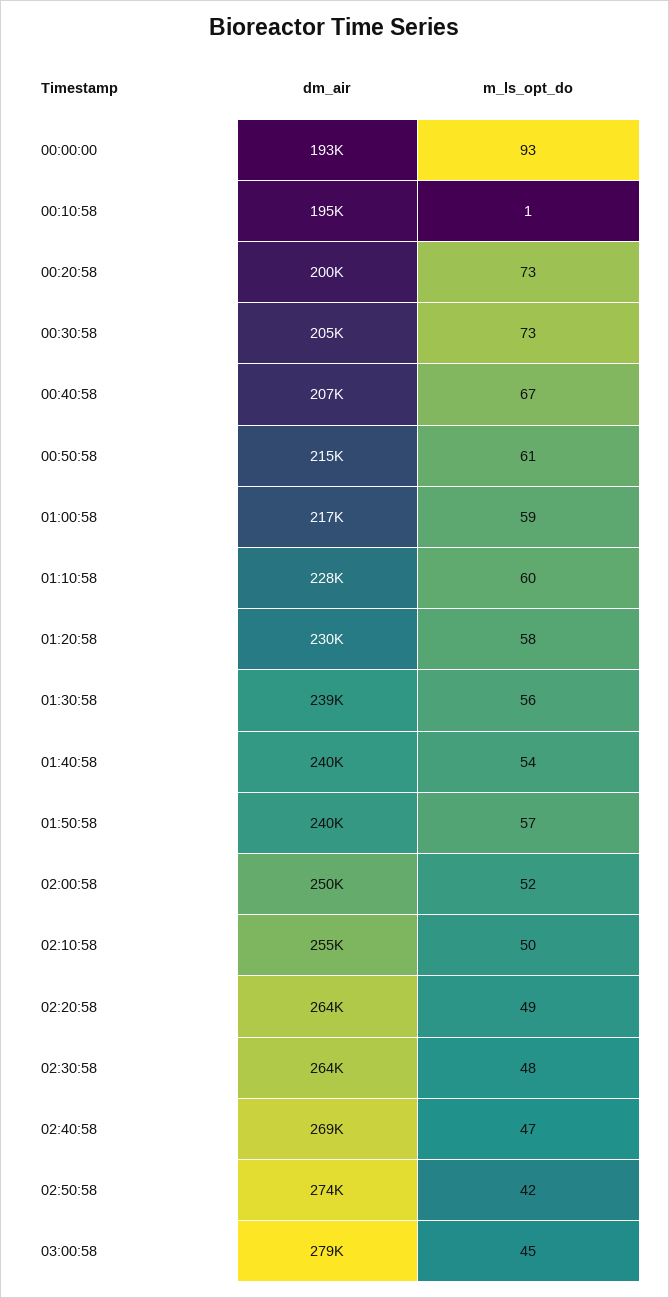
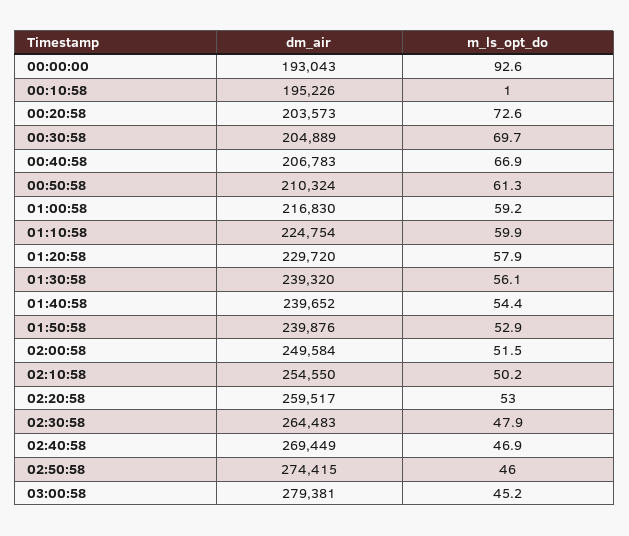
  {
    "dm_air": {
      "00:00:00": 193043,
      "00:10:58": 195226,
-     "00:20:58": 200000,
+     "00:20:58": 203573,
      "00:30:58": 204889,
      "00:40:58": 206783,
-     "00:50:58": 215000,
+     "00:50:58": 210324,
      "01:00:58": 216830,
-     "01:10:58": 228000,
+     "01:10:58": 224754,
      "01:20:58": 229720,
      "01:30:58": 239320,
      "01:40:58": 239652,
      "01:50:58": 239876,
      "02:00:58": 249584,
      "02:10:58": 254550,
-     "02:20:58": 264000,
+     "02:20:58": 259517,
      "02:30:58": 264483,
      "02:40:58": 269449,
      "02:50:58": 274415,
      "03:00:58": 279381
    },
    "m_ls_opt_do": {
      "00:00:00": 92.6,
      "00:10:58": 1,
      "00:20:58": 72.6,
-     "00:30:58": 73,
+     "00:30:58": 69.7,
      "00:40:58": 66.9,
      "00:50:58": 61.3,
      "01:00:58": 59.2,
      "01:10:58": 59.9,
      "01:20:58": 57.9,
      "01:30:58": 56.1,
      "01:40:58": 54.4,
-     "01:50:58": 57,
+     "01:50:58": 52.9,
      "02:00:58": 51.5,
      "02:10:58": 50.2,
-     "02:20:58": 49,
+     "02:20:58": 53,
      "02:30:58": 47.9,
      "02:40:58": 46.9,
-     "02:50:58": 42,
+     "02:50:58": 46,
      "03:00:58": 45.2
    }
  }

